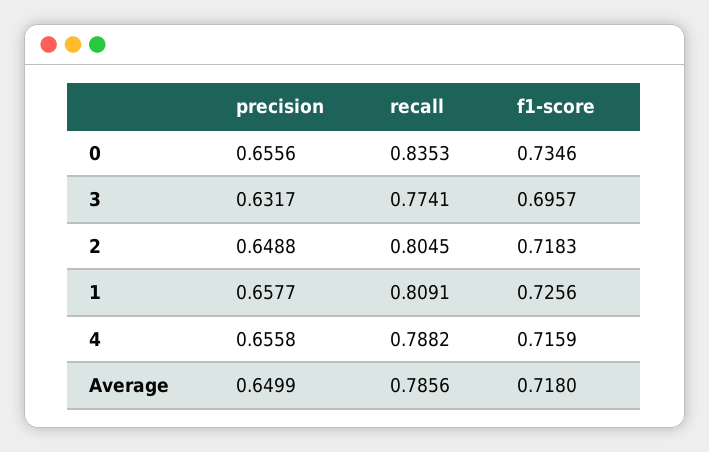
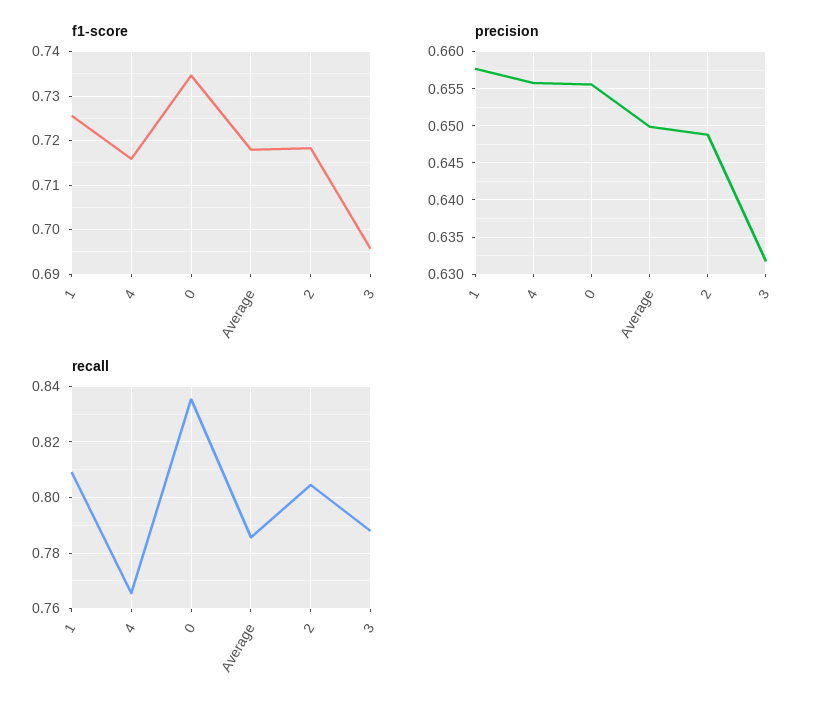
  {
    "precision": {
      "0": 0.6556,
      "3": 0.6317,
      "2": 0.6488,
      "1": 0.6577,
      "4": 0.6558,
      "Average": 0.6499
    },
    "recall": {
      "0": 0.8353,
-     "3": 0.7741,
+     "3": 0.7875,
      "2": 0.8045,
      "1": 0.8091,
-     "4": 0.7882,
+     "4": 0.765,
      "Average": 0.7856
    },
    "f1-score": {
      "0": 0.7346,
      "3": 0.6957,
      "2": 0.7183,
      "1": 0.7256,
      "4": 0.7159,
      "Average": 0.718
    }
  }

